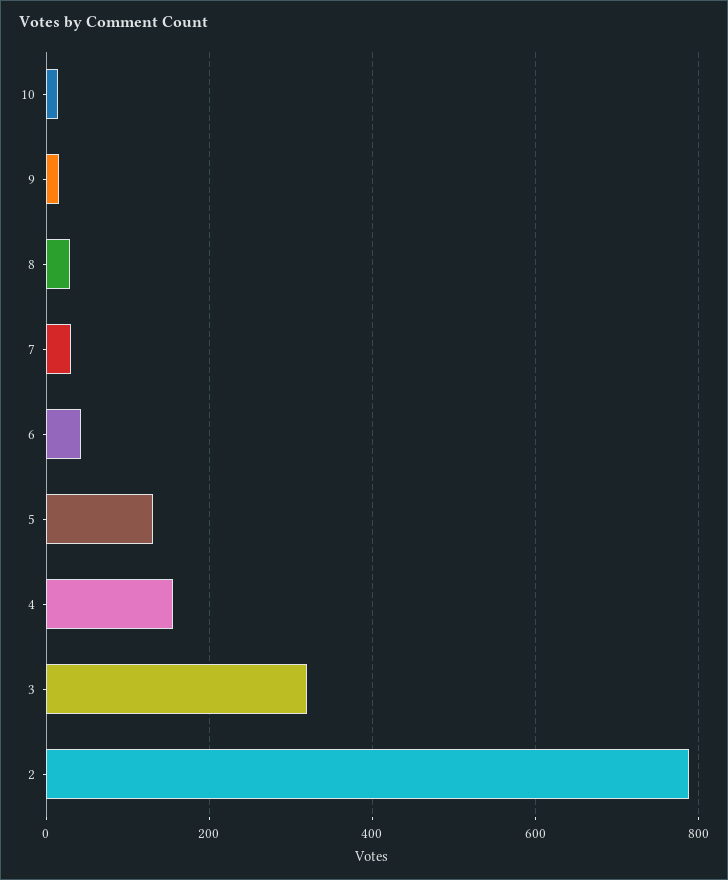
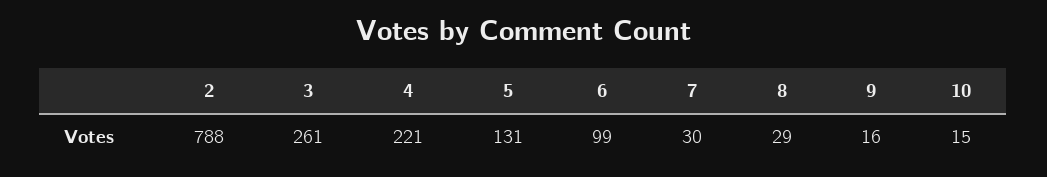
  {
    "10": 15,
    "9": 16,
    "8": 29,
    "7": 30,
-   "6": 40,
+   "6": 99,
    "5": 131,
-   "4": 160,
+   "4": 221,
-   "3": 320,
+   "3": 261,
    "2": 788
  }

